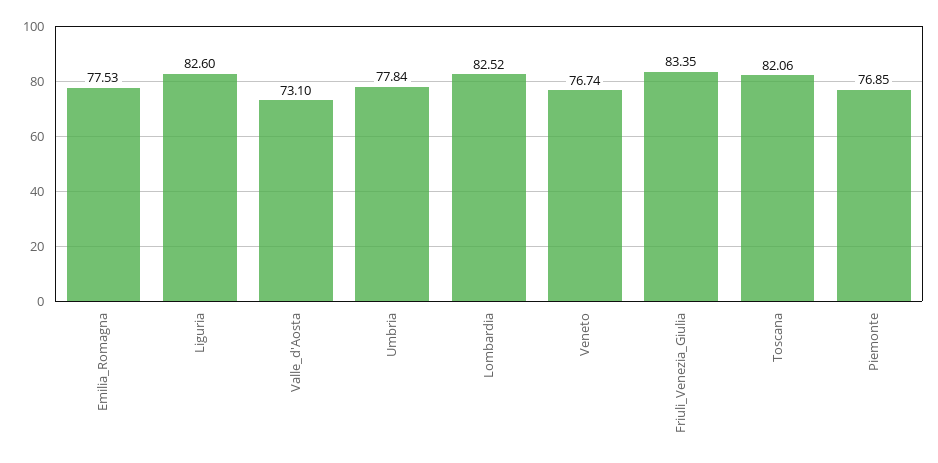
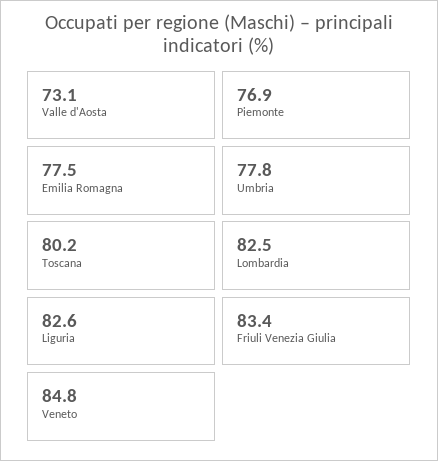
  {
    "Emilia_Romagna": 77.53,
    "Liguria": 82.6,
    "Valle_d'Aosta": 73.1,
    "Umbria": 77.84,
    "Lombardia": 82.52,
-   "Veneto": 76.74,
+   "Veneto": 84.8,
    "Friuli_Venezia_Giulia": 83.35,
-   "Toscana": 82.06,
+   "Toscana": 80.2,
    "Piemonte": 76.85
  }

